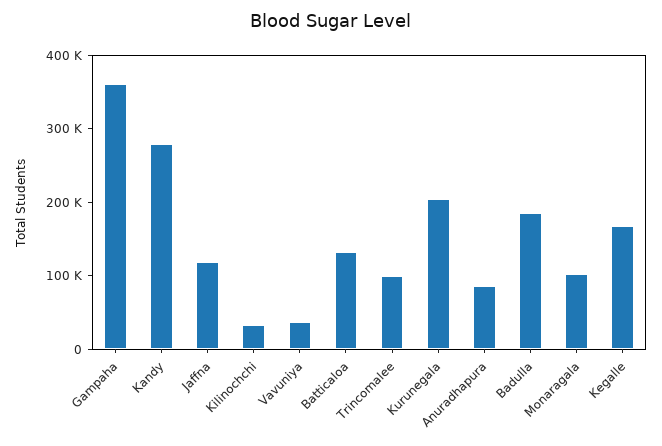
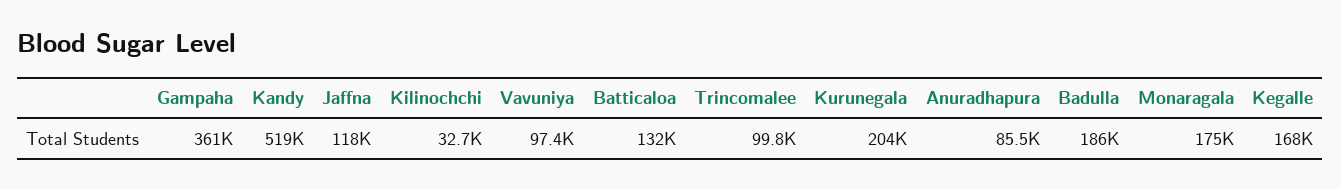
  {
    "Gampaha": 361000,
-   "Kandy": 280000,
+   "Kandy": 519000,
    "Jaffna": 118000,
    "Kilinochchi": 32700,
-   "Vavuniya": 40000,
+   "Vavuniya": 97400,
    "Batticaloa": 132000,
    "Trincomalee": 99800,
    "Kurunegala": 204000,
    "Anuradhapura": 85500,
    "Badulla": 186000,
-   "Monaragala": 100000,
+   "Monaragala": 175000,
    "Kegalle": 168000
  }

